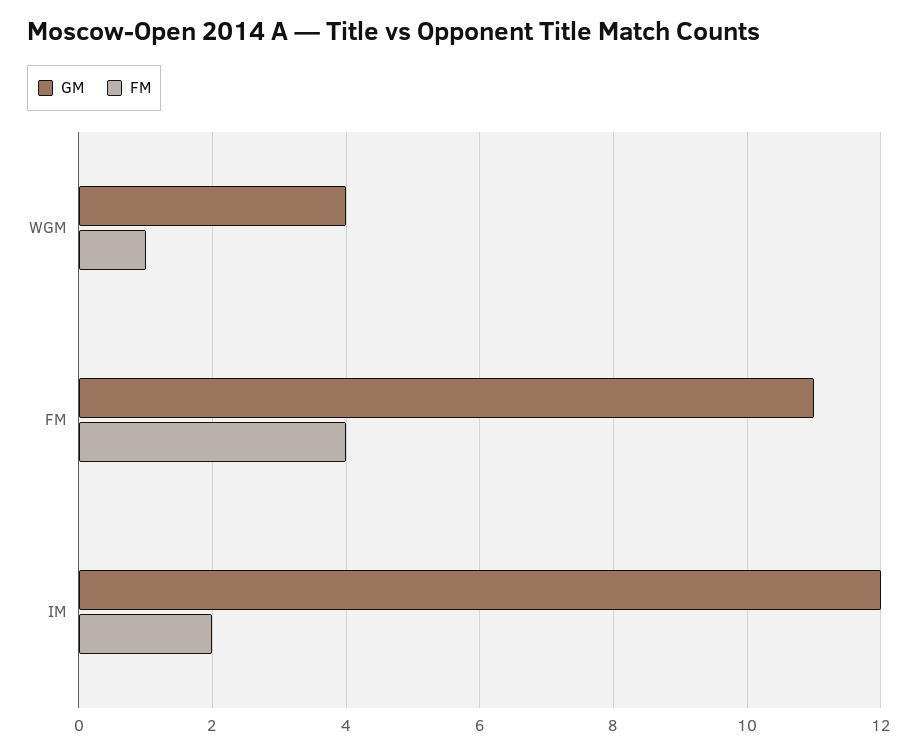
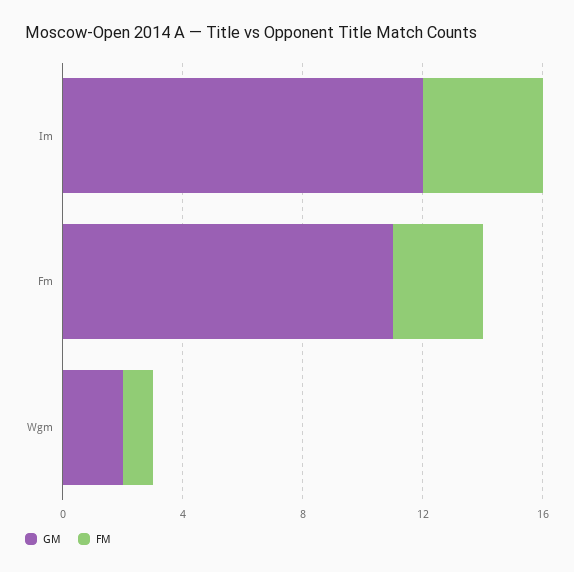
  {
    "GM": {
-     "WGM": 4,
+     "WGM": 2,
      "FM": 11,
      "IM": 12
    },
    "FM": {
      "WGM": 1,
-     "FM": 4,
+     "FM": 3,
-     "IM": 2
+     "IM": 4
    }
  }

